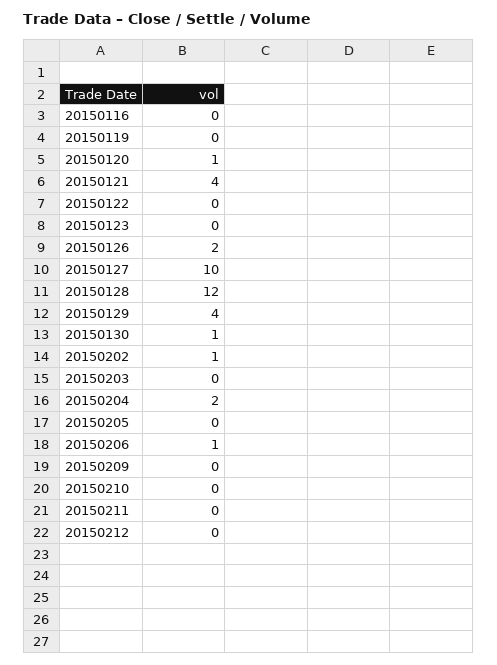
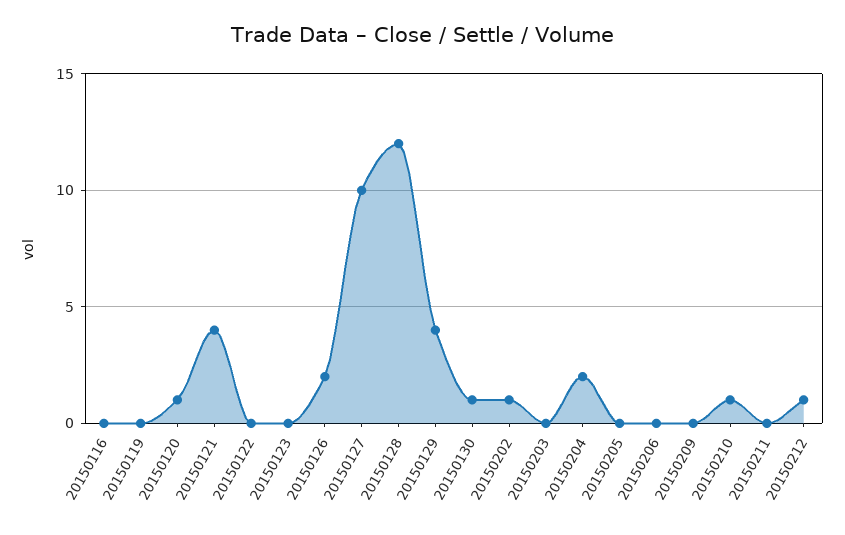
  {
    "20150116": 0,
    "20150119": 0,
    "20150120": 1,
    "20150121": 4,
    "20150122": 0,
    "20150123": 0,
    "20150126": 2,
    "20150127": 10,
    "20150128": 12,
    "20150129": 4,
    "20150130": 1,
    "20150202": 1,
    "20150203": 0,
    "20150204": 2,
    "20150205": 0,
-   "20150206": 1,
+   "20150206": 0,
    "20150209": 0,
-   "20150210": 0,
+   "20150210": 1,
    "20150211": 0,
-   "20150212": 0
+   "20150212": 1
  }

